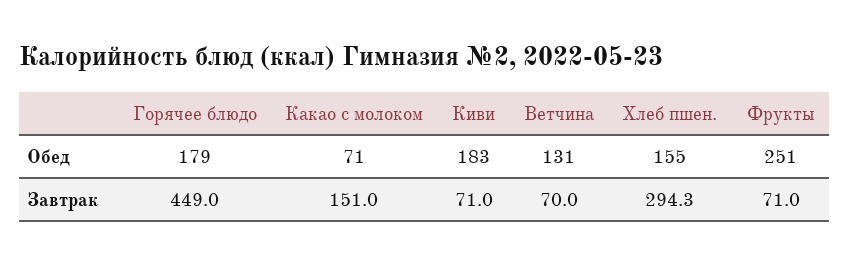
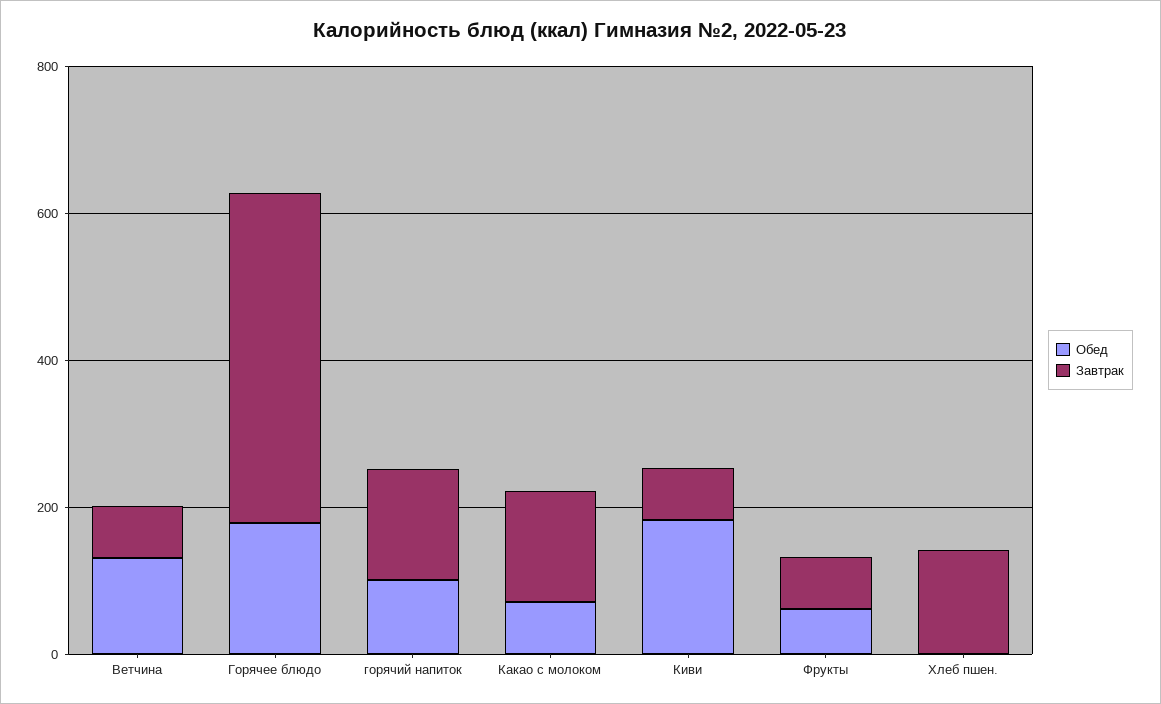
  {
    "Обед": {
      "Горячее блюдо": 179,
      "Какао с молоком": 71,
      "Киви": 183,
      "Ветчина": 131,
-     "Хлеб пшен.": 155,
+     "Хлеб пшен.": 0,
-     "Фрукты": 251
+     "Фрукты": 50,
+     "горячий напиток": 100
    },
    "Завтрак": {
      "Горячее блюдо": 449,
      "Какао с молоком": 151,
      "Киви": 71,
      "Ветчина": 70,
-     "Хлеб пшен.": 294.3,
+     "Хлеб пшен.": 150,
-     "Фрукты": 71
+     "Фрукты": 71,
+     "горячий напиток": 150
    }
  }

